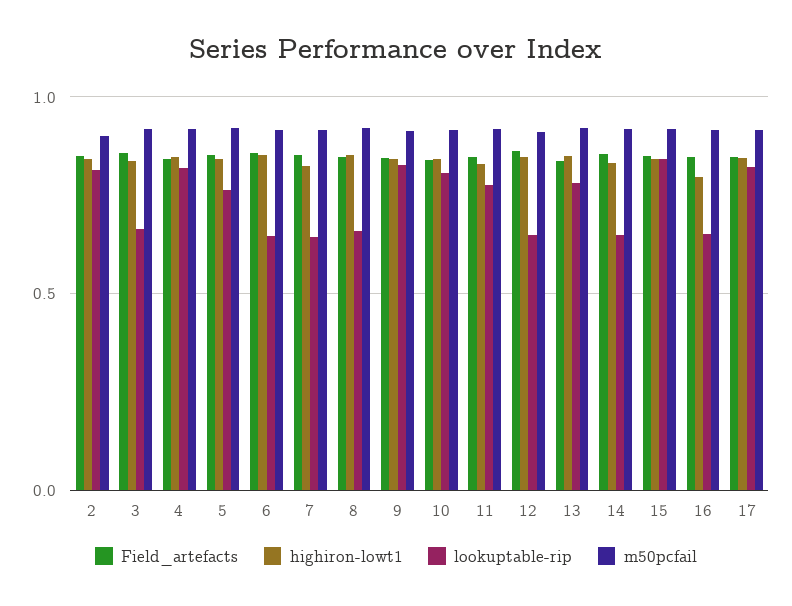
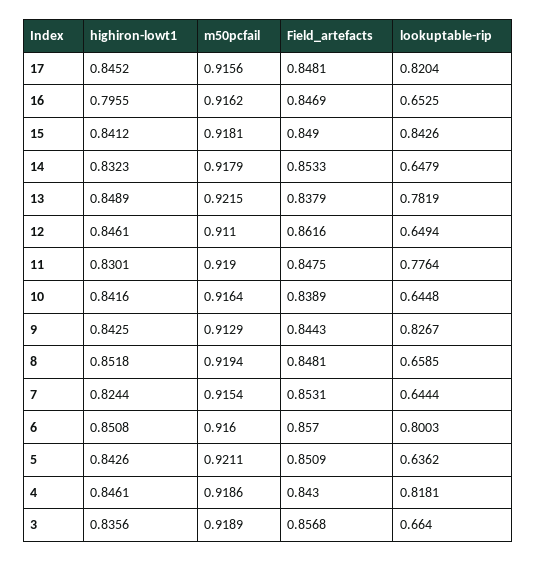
  {
    "Field_artefacts": {
-     "2": 0.85,
      "3": 0.8568,
      "4": 0.843,
      "5": 0.8509,
      "6": 0.857,
      "7": 0.8531,
      "8": 0.8481,
      "9": 0.8443,
      "10": 0.8389,
      "11": 0.8475,
      "12": 0.8616,
      "13": 0.8379,
      "14": 0.8533,
      "15": 0.849,
      "16": 0.8469,
      "17": 0.8481
    },
    "highiron-lowt1": {
-     "2": 0.85,
      "3": 0.8356,
      "4": 0.8461,
      "5": 0.8426,
      "6": 0.8508,
      "7": 0.8244,
      "8": 0.8518,
      "9": 0.8425,
      "10": 0.8416,
      "11": 0.8301,
      "12": 0.8461,
      "13": 0.8489,
      "14": 0.8323,
      "15": 0.8412,
      "16": 0.7955,
      "17": 0.8452
    },
    "lookuptable-rip": {
-     "2": 0.8,
      "3": 0.664,
      "4": 0.8181,
-     "5": 0.75,
+     "5": 0.6362,
-     "6": 0.65,
+     "6": 0.8003,
      "7": 0.6444,
      "8": 0.6585,
      "9": 0.8267,
-     "10": 0.8,
+     "10": 0.6448,
      "11": 0.7764,
      "12": 0.6494,
      "13": 0.7819,
      "14": 0.6479,
      "15": 0.8426,
      "16": 0.6525,
      "17": 0.8204
    },
    "m50pcfail": {
-     "2": 0.9,
      "3": 0.9189,
      "4": 0.9186,
      "5": 0.9211,
      "6": 0.916,
      "7": 0.9154,
      "8": 0.9194,
      "9": 0.9129,
      "10": 0.9164,
      "11": 0.919,
      "12": 0.911,
      "13": 0.9215,
      "14": 0.9179,
      "15": 0.9181,
      "16": 0.9162,
      "17": 0.9156
    }
  }

